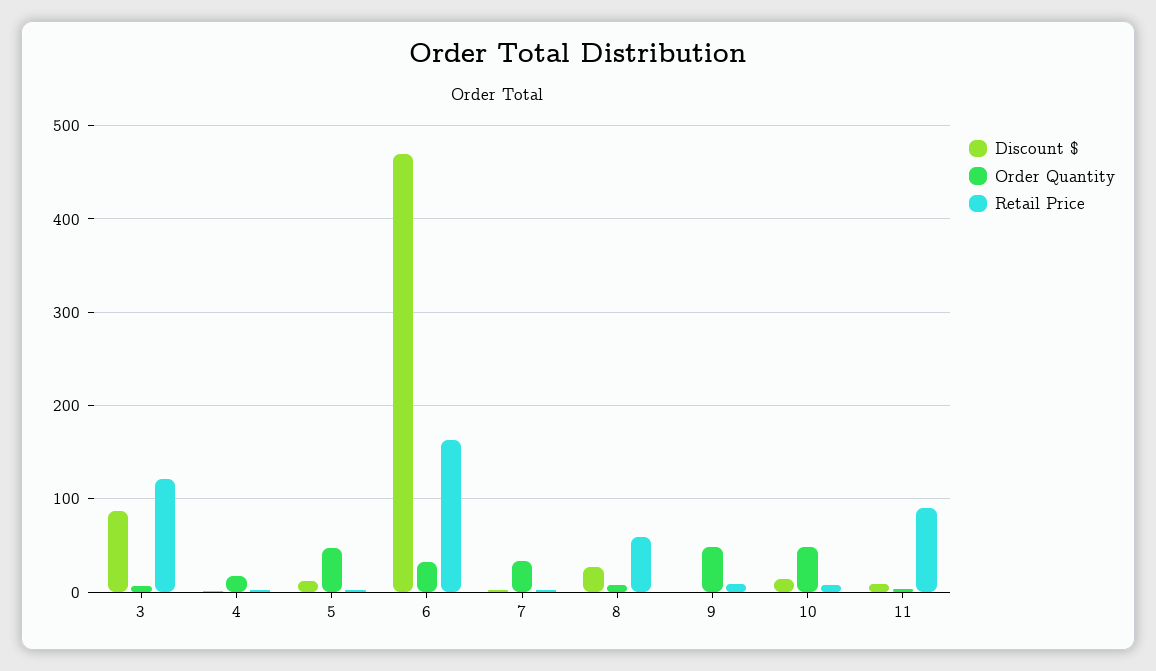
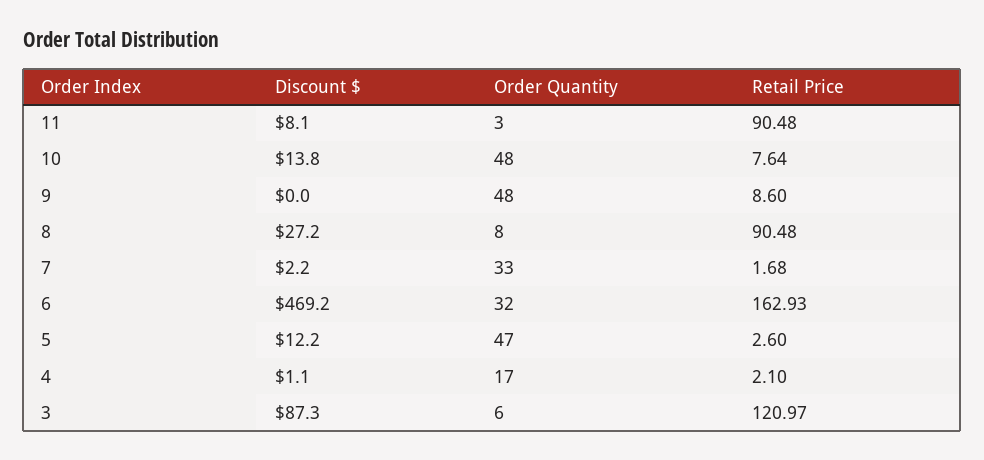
  {
    "Discount $": {
      "3": 87.3,
      "4": 1.1,
      "5": 12.2,
      "6": 469.2,
      "7": 2.2,
      "8": 27.2,
      "9": 0,
      "10": 13.8,
      "11": 8.1
    },
    "Order Quantity": {
      "3": 6,
      "4": 17,
      "5": 47,
      "6": 32,
      "7": 33,
      "8": 8,
      "9": 48,
      "10": 48,
      "11": 3
    },
    "Retail Price": {
      "3": 120.97,
      "4": 2.1,
      "5": 2.6,
      "6": 162.93,
      "7": 1.68,
-     "8": 60,
+     "8": 90.48,
      "9": 8.6,
      "10": 7.64,
      "11": 90.48
    }
  }

